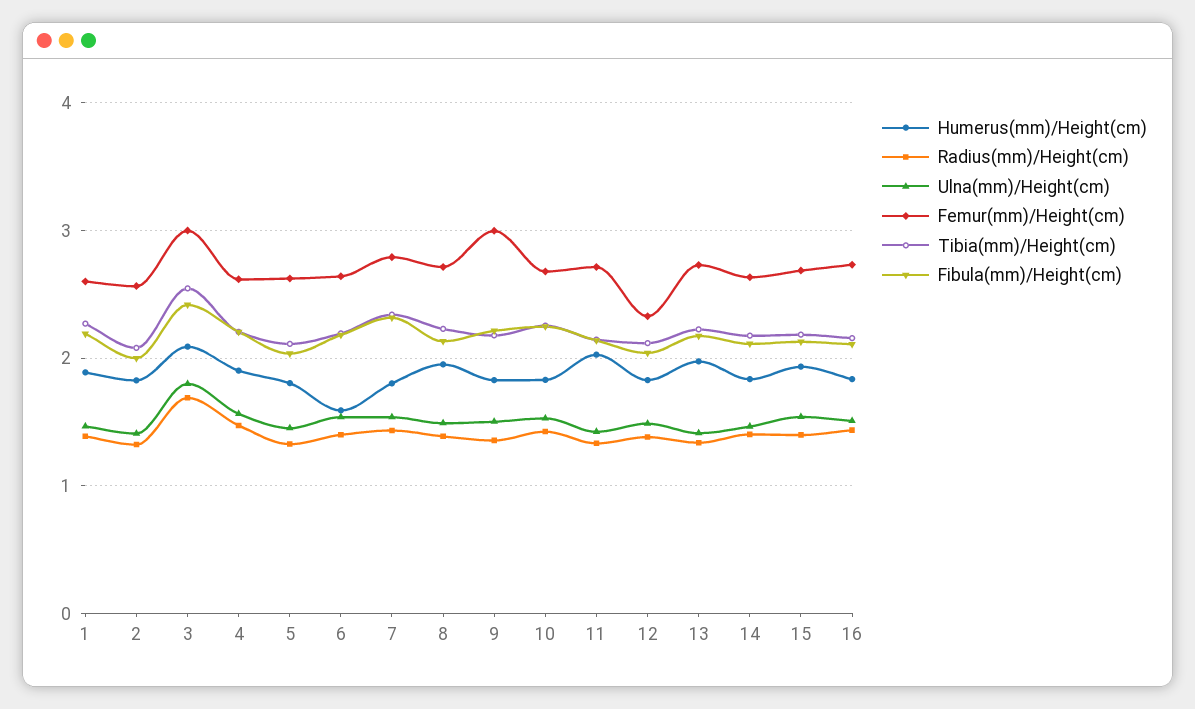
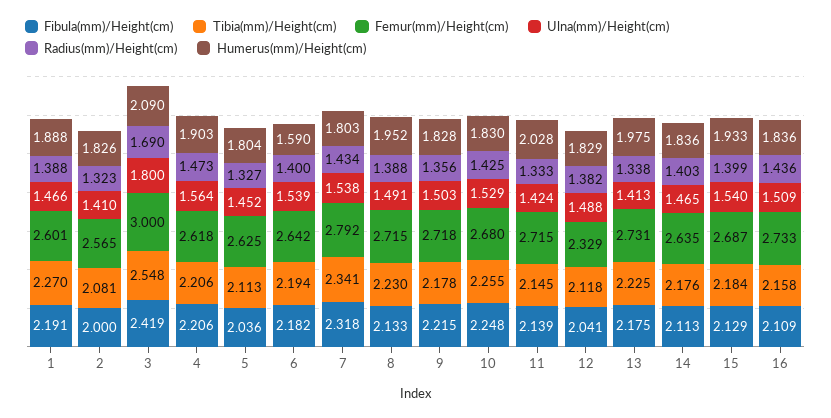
  {
    "Humerus(mm)/Height(cm)": {
      "1": 1.888,
      "2": 1.826,
      "3": 2.09,
      "4": 1.903,
      "5": 1.804,
      "6": 1.59,
      "7": 1.803,
      "8": 1.952,
      "9": 1.828,
      "10": 1.83,
      "11": 2.028,
      "12": 1.829,
      "13": 1.975,
      "14": 1.836,
      "15": 1.933,
      "16": 1.836
    },
    "Radius(mm)/Height(cm)": {
      "1": 1.388,
      "2": 1.323,
      "3": 1.69,
      "4": 1.473,
      "5": 1.327,
      "6": 1.4,
      "7": 1.434,
      "8": 1.388,
      "9": 1.356,
      "10": 1.425,
      "11": 1.333,
      "12": 1.382,
      "13": 1.338,
      "14": 1.403,
      "15": 1.399,
      "16": 1.436
    },
    "Ulna(mm)/Height(cm)": {
      "1": 1.466,
      "2": 1.41,
      "3": 1.8,
      "4": 1.564,
      "5": 1.452,
      "6": 1.539,
      "7": 1.538,
      "8": 1.491,
      "9": 1.503,
      "10": 1.529,
      "11": 1.424,
      "12": 1.488,
      "13": 1.413,
      "14": 1.465,
      "15": 1.54,
      "16": 1.509
    },
    "Femur(mm)/Height(cm)": {
      "1": 2.601,
      "2": 2.565,
      "3": 3,
      "4": 2.618,
      "5": 2.625,
      "6": 2.642,
      "7": 2.792,
      "8": 2.715,
-     "9": 3,
+     "9": 2.718,
      "10": 2.68,
      "11": 2.715,
      "12": 2.329,
      "13": 2.731,
      "14": 2.635,
      "15": 2.687,
      "16": 2.733
    },
    "Tibia(mm)/Height(cm)": {
      "1": 2.27,
      "2": 2.081,
      "3": 2.548,
      "4": 2.206,
      "5": 2.113,
      "6": 2.194,
      "7": 2.341,
      "8": 2.23,
      "9": 2.178,
      "10": 2.255,
      "11": 2.145,
      "12": 2.118,
      "13": 2.225,
      "14": 2.176,
      "15": 2.184,
      "16": 2.158
    },
    "Fibula(mm)/Height(cm)": {
      "1": 2.191,
      "2": 2,
      "3": 2.419,
      "4": 2.206,
      "5": 2.036,
      "6": 2.182,
      "7": 2.318,
      "8": 2.133,
      "9": 2.215,
      "10": 2.248,
      "11": 2.139,
      "12": 2.041,
      "13": 2.175,
      "14": 2.113,
      "15": 2.129,
      "16": 2.109
    }
  }

